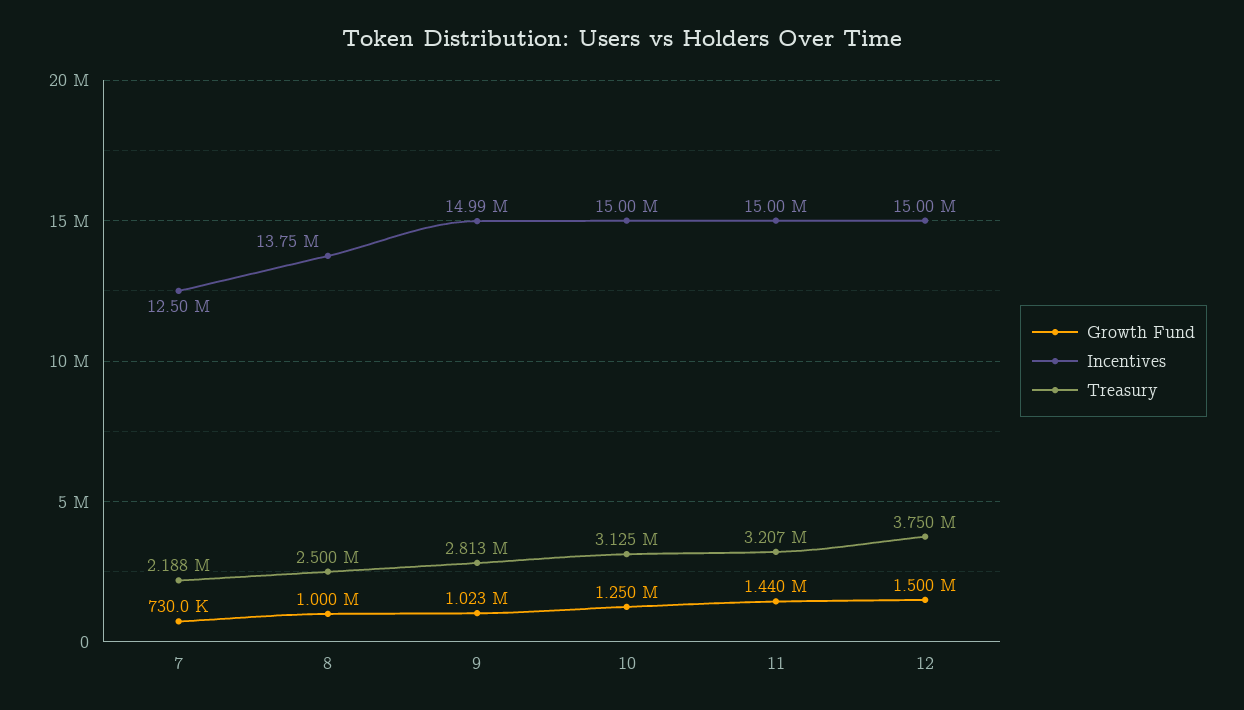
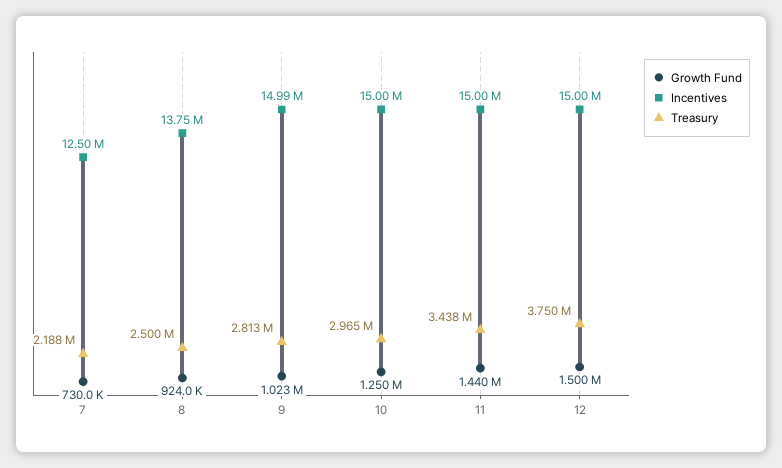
  {
    "Growth Fund": {
      "7": 730000,
-     "8": 1000000,
+     "8": 924000,
      "9": 1023000,
      "10": 1250000,
      "11": 1440000,
      "12": 1500000
    },
    "Incentives": {
      "7": 12500000,
      "8": 13750000,
      "9": 14990000,
      "10": 15000000,
      "11": 15000000,
      "12": 15000000
    },
    "Treasury": {
      "7": 2188000,
      "8": 2500000,
      "9": 2813000,
-     "10": 3125000,
+     "10": 2965000,
-     "11": 3207000,
+     "11": 3438000,
      "12": 3750000
    }
  }

